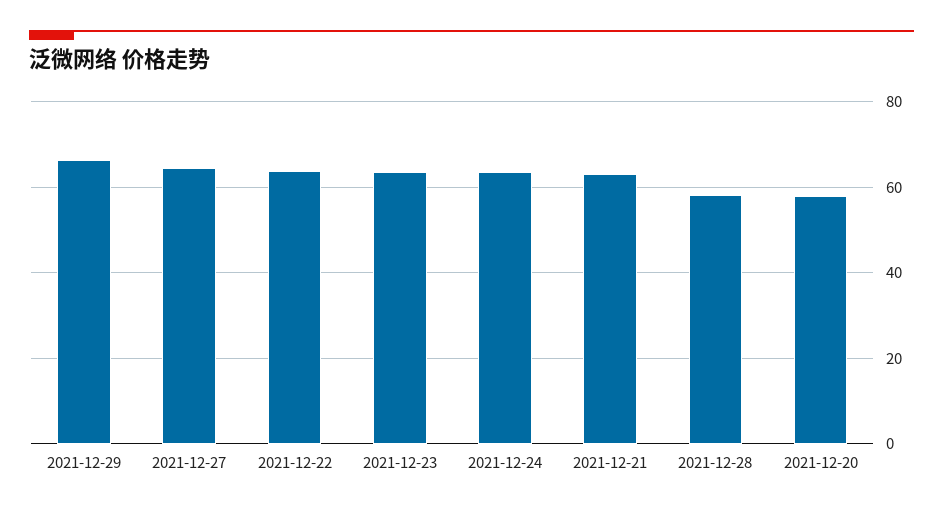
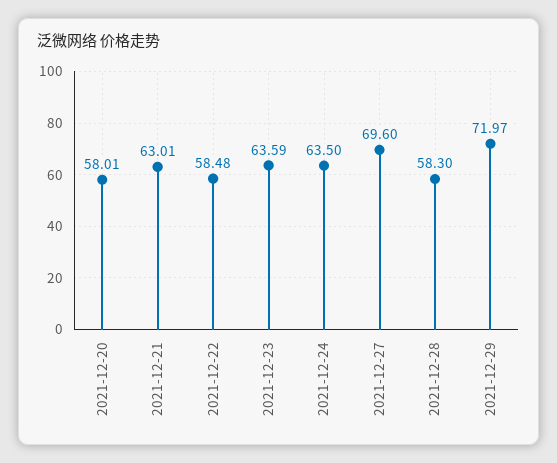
  {
-   "2021-12-29": 66,
+   "2021-12-29": 71.97,
-   "2021-12-27": 64,
+   "2021-12-27": 69.6,
-   "2021-12-22": 64,
+   "2021-12-22": 58.48,
    "2021-12-23": 63.59,
    "2021-12-24": 63.5,
    "2021-12-21": 63.01,
    "2021-12-28": 58.3,
    "2021-12-20": 58.01
  }

